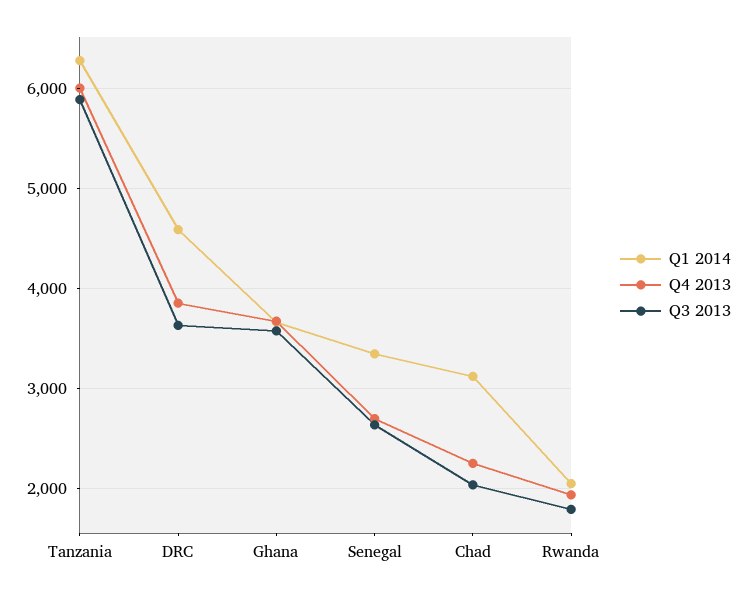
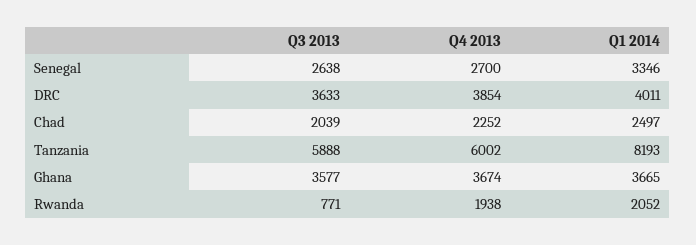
  {
    "Q1 2014": {
-     "Tanzania": 6300,
+     "Tanzania": 8193,
-     "DRC": 4600,
+     "DRC": 4011,
      "Ghana": 3665,
      "Senegal": 3346,
-     "Chad": 3100,
+     "Chad": 2497,
      "Rwanda": 2052
    },
    "Q4 2013": {
      "Tanzania": 6002,
      "DRC": 3854,
      "Ghana": 3674,
      "Senegal": 2700,
      "Chad": 2252,
      "Rwanda": 1938
    },
    "Q3 2013": {
      "Tanzania": 5888,
      "DRC": 3633,
      "Ghana": 3577,
      "Senegal": 2638,
      "Chad": 2039,
-     "Rwanda": 1800
+     "Rwanda": 771
    }
  }

